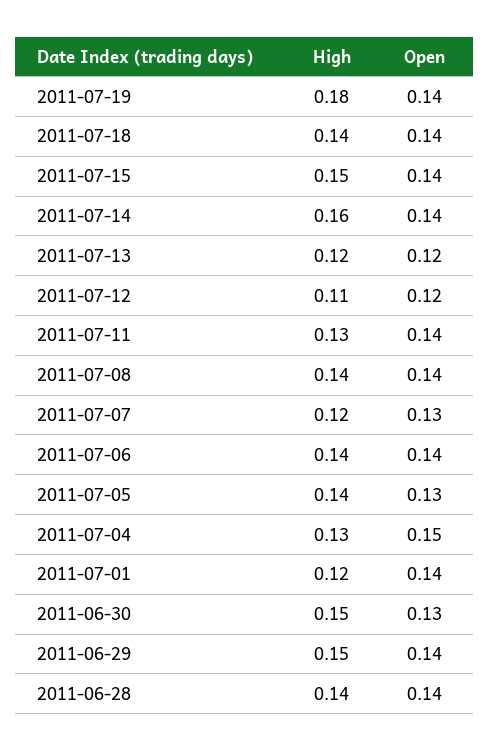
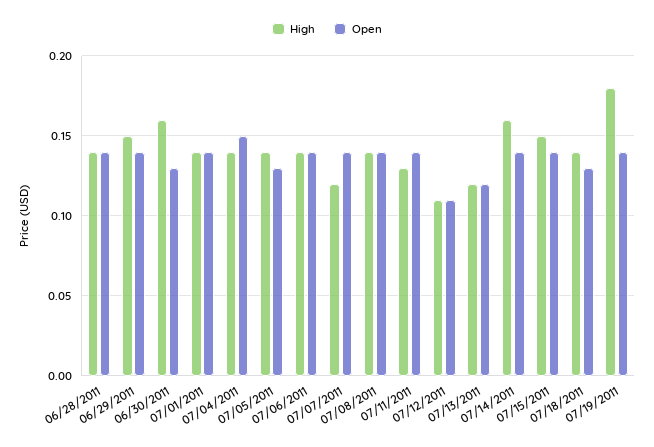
  {
    "High": {
      "2011-07-19": 0.18,
      "2011-07-18": 0.14,
      "2011-07-15": 0.15,
      "2011-07-14": 0.16,
      "2011-07-13": 0.12,
      "2011-07-12": 0.11,
      "2011-07-11": 0.13,
      "2011-07-08": 0.14,
      "2011-07-07": 0.12,
      "2011-07-06": 0.14,
      "2011-07-05": 0.14,
-     "2011-07-04": 0.13,
+     "2011-07-04": 0.14,
-     "2011-07-01": 0.12,
+     "2011-07-01": 0.14,
-     "2011-06-30": 0.15,
+     "2011-06-30": 0.16,
      "2011-06-29": 0.15,
      "2011-06-28": 0.14
    },
    "Open": {
      "2011-07-19": 0.14,
-     "2011-07-18": 0.14,
+     "2011-07-18": 0.13,
      "2011-07-15": 0.14,
      "2011-07-14": 0.14,
      "2011-07-13": 0.12,
-     "2011-07-12": 0.12,
+     "2011-07-12": 0.11,
      "2011-07-11": 0.14,
      "2011-07-08": 0.14,
-     "2011-07-07": 0.13,
+     "2011-07-07": 0.14,
      "2011-07-06": 0.14,
      "2011-07-05": 0.13,
      "2011-07-04": 0.15,
      "2011-07-01": 0.14,
      "2011-06-30": 0.13,
      "2011-06-29": 0.14,
      "2011-06-28": 0.14
    }
  }

